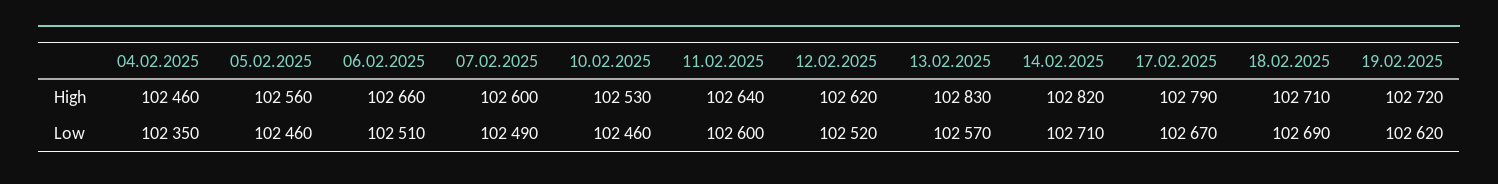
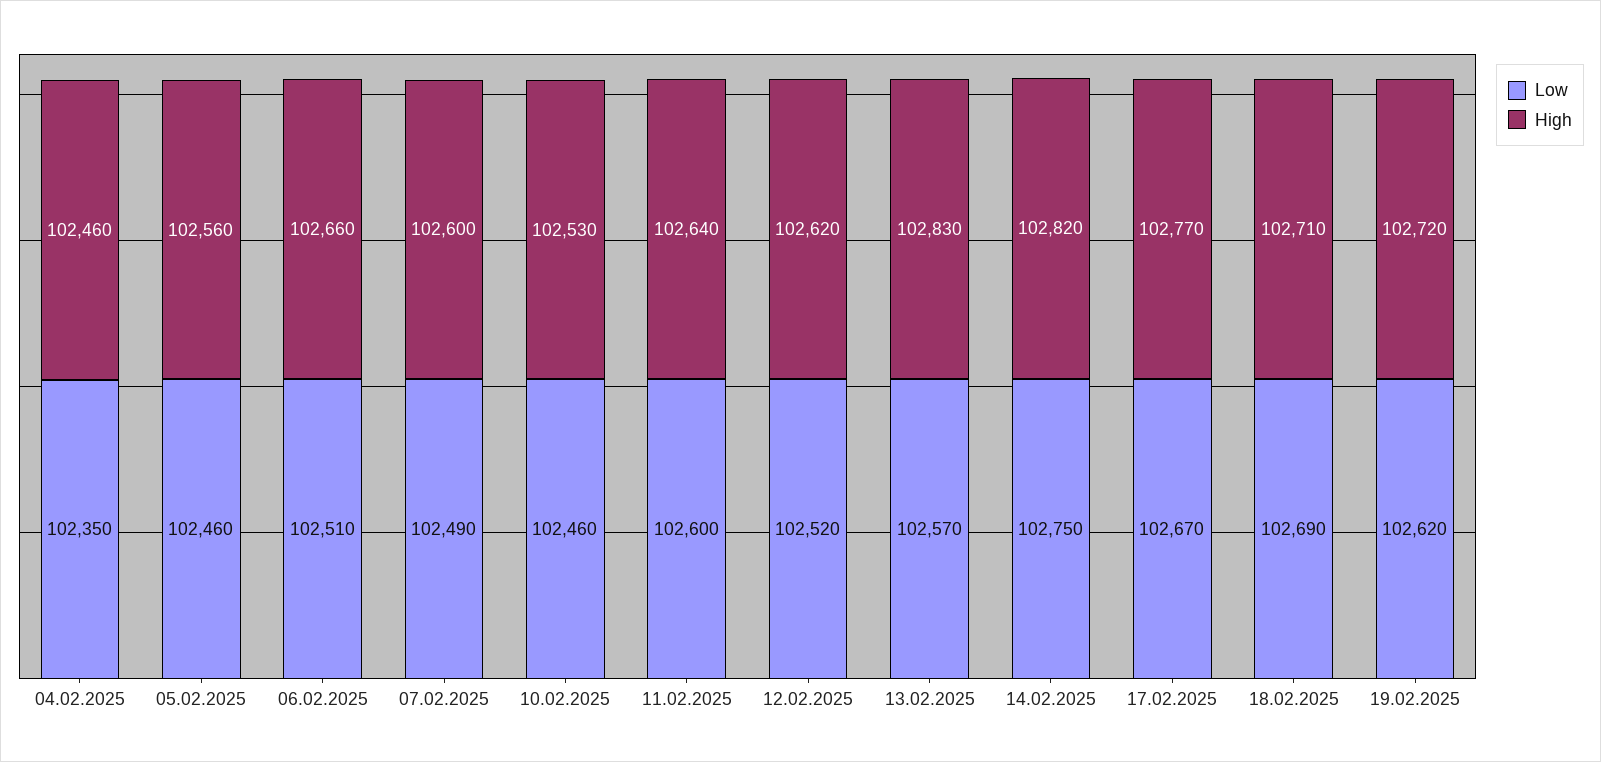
  {
    "High": {
      "04.02.2025": 102460,
      "05.02.2025": 102560,
      "06.02.2025": 102660,
      "07.02.2025": 102600,
      "10.02.2025": 102530,
      "11.02.2025": 102640,
      "12.02.2025": 102620,
      "13.02.2025": 102830,
      "14.02.2025": 102820,
-     "17.02.2025": 102790,
+     "17.02.2025": 102770,
      "18.02.2025": 102710,
      "19.02.2025": 102720
    },
    "Low": {
      "04.02.2025": 102350,
      "05.02.2025": 102460,
      "06.02.2025": 102510,
      "07.02.2025": 102490,
      "10.02.2025": 102460,
      "11.02.2025": 102600,
      "12.02.2025": 102520,
      "13.02.2025": 102570,
-     "14.02.2025": 102710,
+     "14.02.2025": 102750,
      "17.02.2025": 102670,
      "18.02.2025": 102690,
      "19.02.2025": 102620
    }
  }

